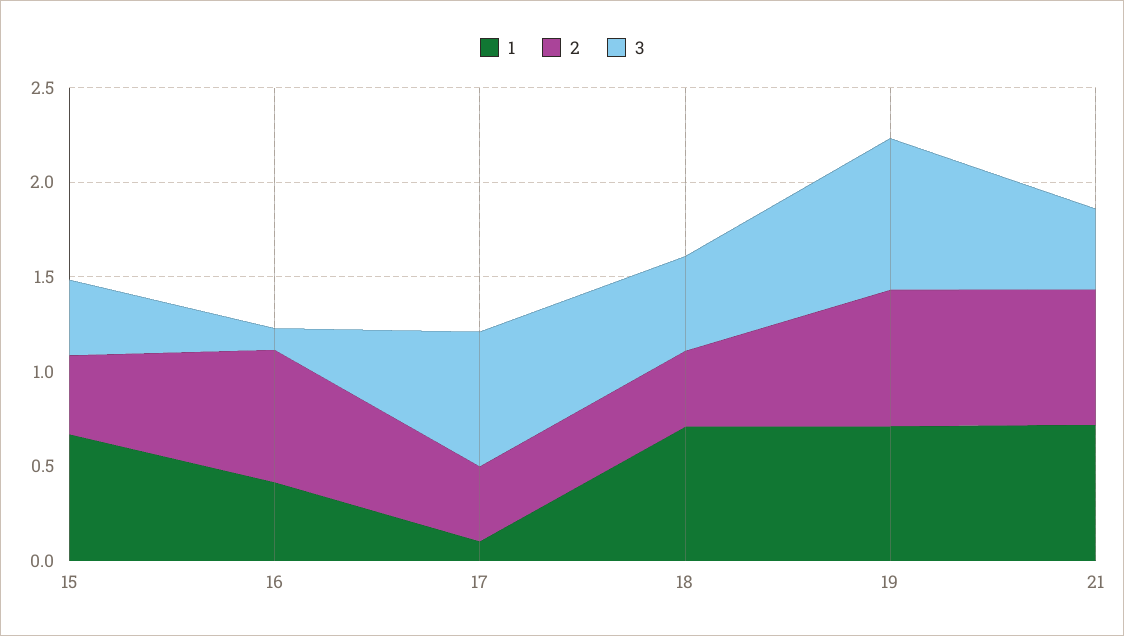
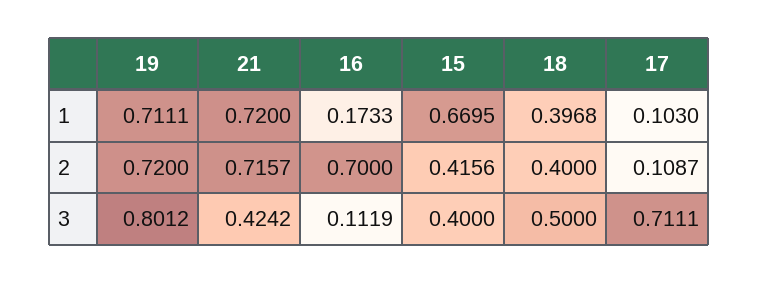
  {
    "1": {
      "15": 0.6695,
-     "16": 0.4,
+     "16": 0.1733,
      "17": 0.103,
-     "18": 0.7,
+     "18": 0.3968,
      "19": 0.7111,
      "21": 0.72
    },
    "2": {
      "15": 0.4156,
      "16": 0.7,
-     "17": 0.4,
+     "17": 0.1087,
      "18": 0.4,
      "19": 0.72,
      "21": 0.7157
    },
    "3": {
      "15": 0.4,
      "16": 0.1119,
      "17": 0.7111,
      "18": 0.5,
      "19": 0.8012,
      "21": 0.4242
    }
  }

